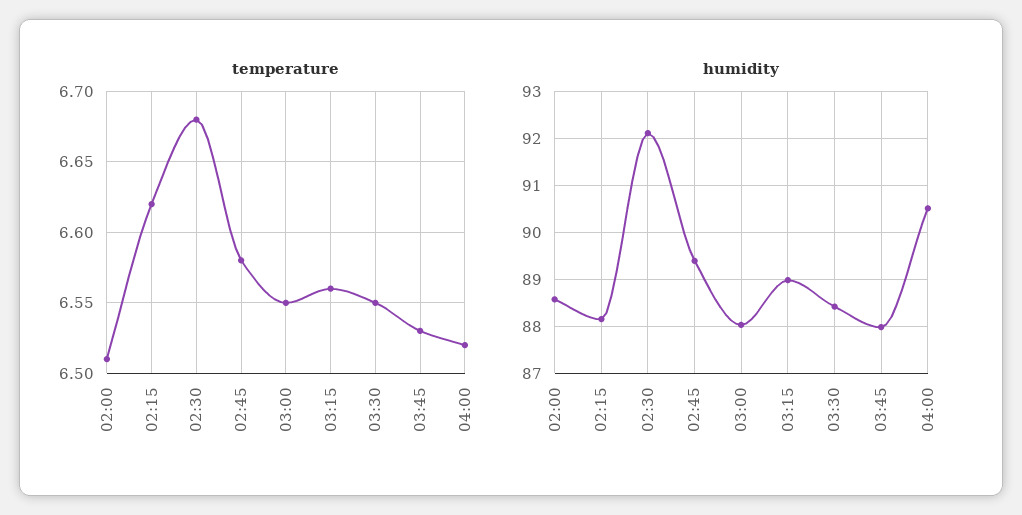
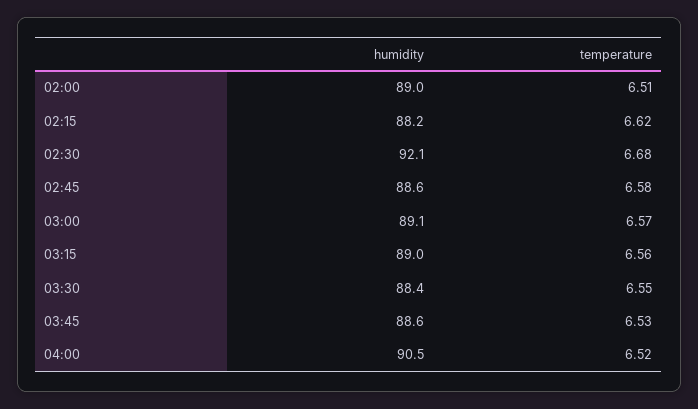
  {
    "temperature": {
      "02:00": 6.51,
      "02:15": 6.62,
      "02:30": 6.68,
      "02:45": 6.58,
-     "03:00": 6.55,
+     "03:00": 6.57,
      "03:15": 6.56,
      "03:30": 6.55,
      "03:45": 6.53,
      "04:00": 6.52
    },
    "humidity": {
-     "02:00": 88.6,
+     "02:00": 89,
      "02:15": 88.2,
      "02:30": 92.1,
-     "02:45": 89.4,
+     "02:45": 88.6,
-     "03:00": 88,
+     "03:00": 89.1,
      "03:15": 89,
      "03:30": 88.4,
-     "03:45": 88,
+     "03:45": 88.6,
      "04:00": 90.5
    }
  }

